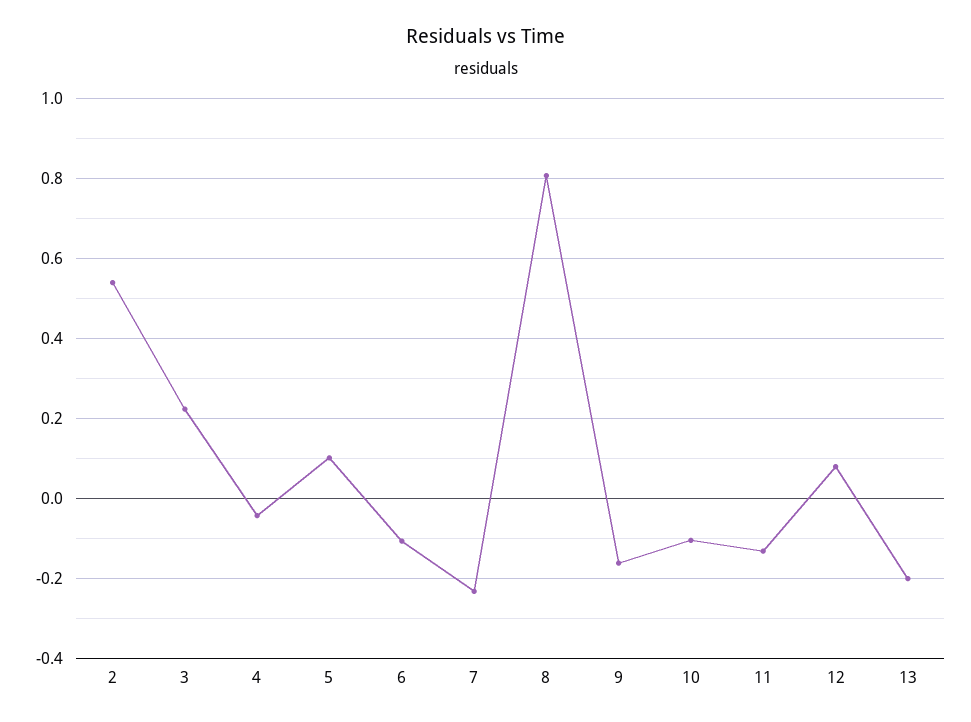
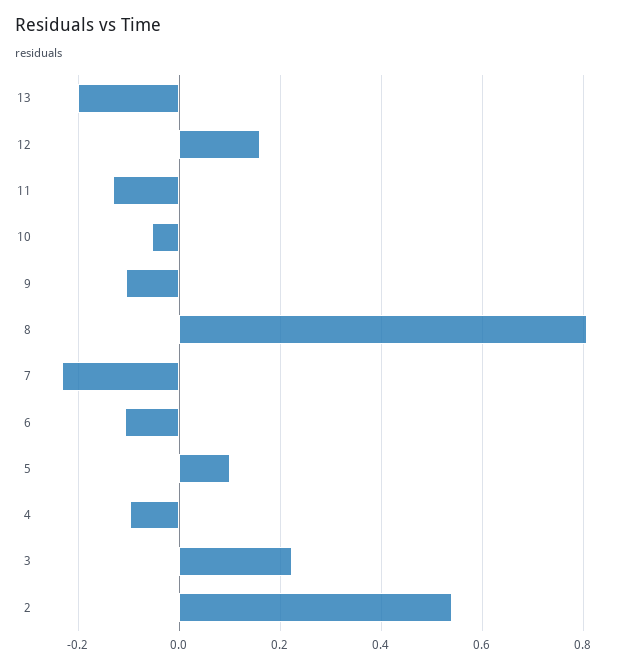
  {
    "2": 0.54,
    "3": 0.22,
-   "4": -0.04,
+   "4": -0.1,
    "5": 0.1,
    "6": -0.1,
    "7": -0.24,
    "8": 0.8,
-   "9": -0.16,
+   "9": -0.1,
-   "10": -0.1,
+   "10": -0.06,
    "11": -0.14,
-   "12": 0.08,
+   "12": 0.16,
    "13": -0.2
  }

